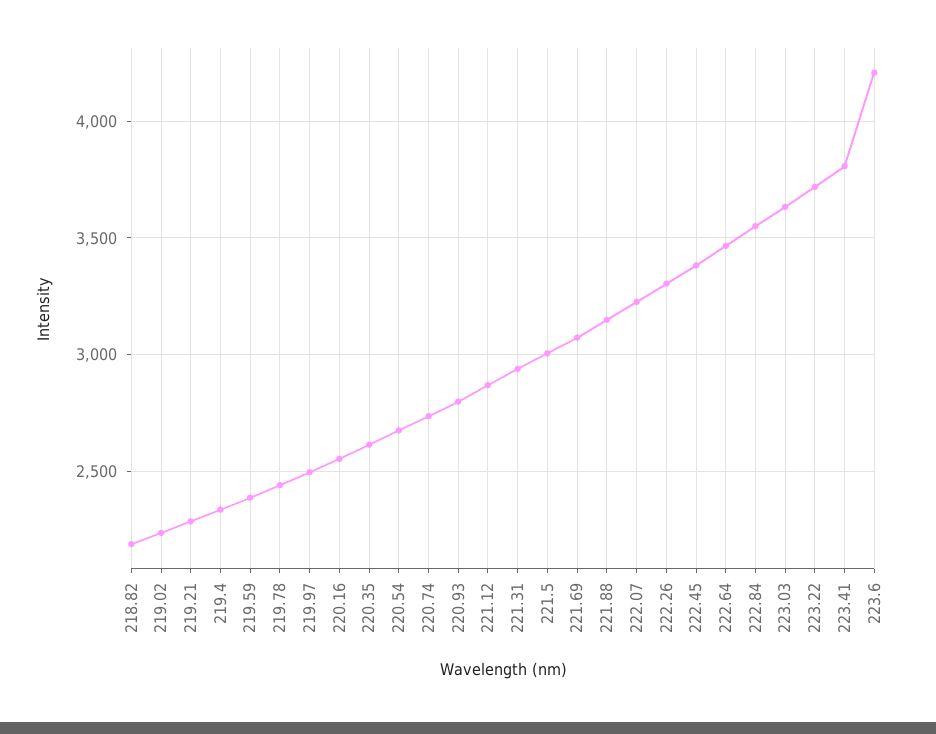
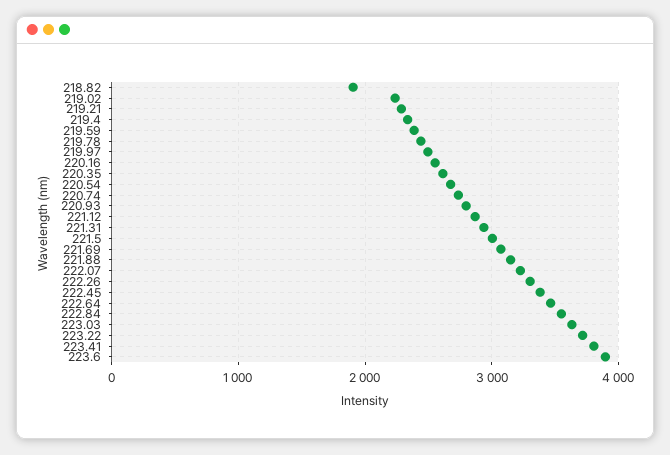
  {
-   "218.82": 2200,
+   "218.82": 1900,
    "219.02": 2250,
    "219.21": 2300,
    "219.4": 2350,
    "219.59": 2400,
    "219.78": 2450,
    "219.97": 2500,
    "220.16": 2550,
    "220.35": 2600,
    "220.54": 2700,
    "220.74": 2750,
    "220.93": 2800,
    "221.12": 2850,
    "221.31": 2950,
    "221.5": 3000,
    "221.69": 3050,
    "221.88": 3150,
    "222.07": 3250,
    "222.26": 3300,
    "222.45": 3400,
    "222.64": 3450,
    "222.84": 3550,
    "223.03": 3650,
    "223.22": 3700,
    "223.41": 3800,
-   "223.6": 4200
+   "223.6": 3900
  }

